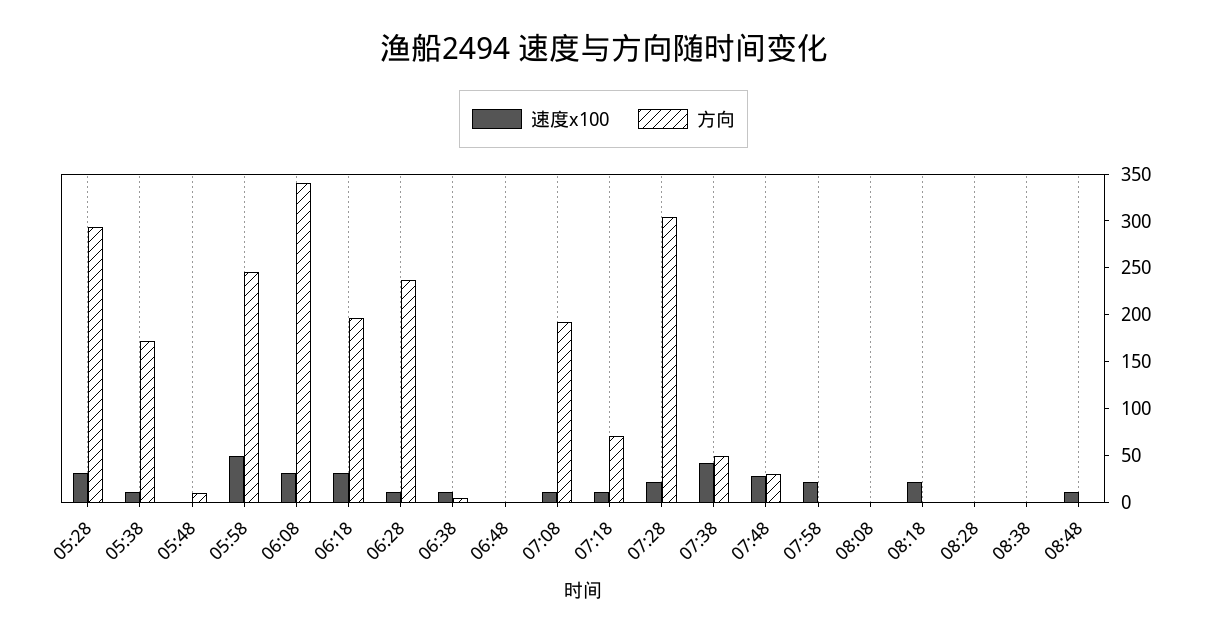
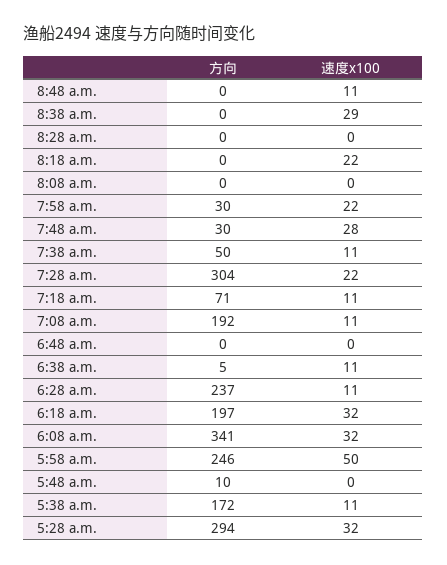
  {
    "速度x100": {
      "05:28": 32,
      "05:38": 11,
      "05:48": 0,
      "05:58": 50,
      "06:08": 32,
      "06:18": 32,
      "06:28": 11,
      "06:38": 11,
      "06:48": 0,
      "07:08": 11,
      "07:18": 11,
      "07:28": 22,
-     "07:38": 40,
+     "07:38": 11,
      "07:48": 28,
      "07:58": 22,
      "08:08": 0,
      "08:18": 22,
      "08:28": 0,
-     "08:38": 0,
+     "08:38": 29,
      "08:48": 11
    },
    "方向": {
      "05:28": 294,
      "05:38": 172,
      "05:48": 10,
      "05:58": 246,
      "06:08": 341,
      "06:18": 197,
      "06:28": 237,
      "06:38": 5,
      "06:48": 0,
      "07:08": 192,
      "07:18": 71,
      "07:28": 304,
      "07:38": 50,
      "07:48": 30,
-     "07:58": 0,
+     "07:58": 30,
      "08:08": 0,
      "08:18": 0,
      "08:28": 0,
      "08:38": 0,
      "08:48": 0
    }
  }

